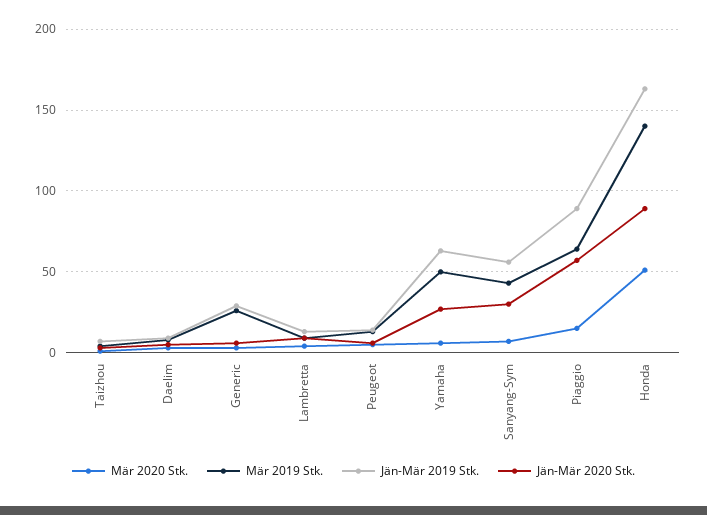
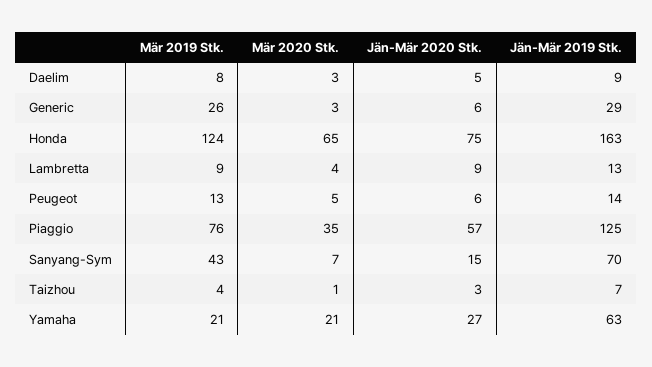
  {
    "Mär 2020 Stk.": {
      "Taizhou": 1,
      "Daelim": 3,
      "Generic": 3,
      "Lambretta": 4,
      "Peugeot": 5,
-     "Yamaha": 5,
+     "Yamaha": 21,
      "Sanyang-Sym": 7,
-     "Piaggio": 15,
+     "Piaggio": 35,
-     "Honda": 50
+     "Honda": 65
    },
    "Mär 2019 Stk.": {
      "Taizhou": 4,
      "Daelim": 8,
      "Generic": 26,
      "Lambretta": 9,
      "Peugeot": 13,
-     "Yamaha": 50,
+     "Yamaha": 21,
      "Sanyang-Sym": 43,
-     "Piaggio": 65,
+     "Piaggio": 76,
-     "Honda": 140
+     "Honda": 124
    },
    "Jän-Mär 2019 Stk.": {
      "Taizhou": 7,
      "Daelim": 9,
      "Generic": 29,
      "Lambretta": 13,
      "Peugeot": 14,
      "Yamaha": 63,
-     "Sanyang-Sym": 55,
+     "Sanyang-Sym": 70,
-     "Piaggio": 90,
+     "Piaggio": 125,
      "Honda": 163
    },
    "Jän-Mär 2020 Stk.": {
      "Taizhou": 3,
      "Daelim": 5,
      "Generic": 6,
      "Lambretta": 9,
      "Peugeot": 6,
      "Yamaha": 27,
-     "Sanyang-Sym": 30,
+     "Sanyang-Sym": 15,
      "Piaggio": 57,
-     "Honda": 90
+     "Honda": 75
    }
  }

